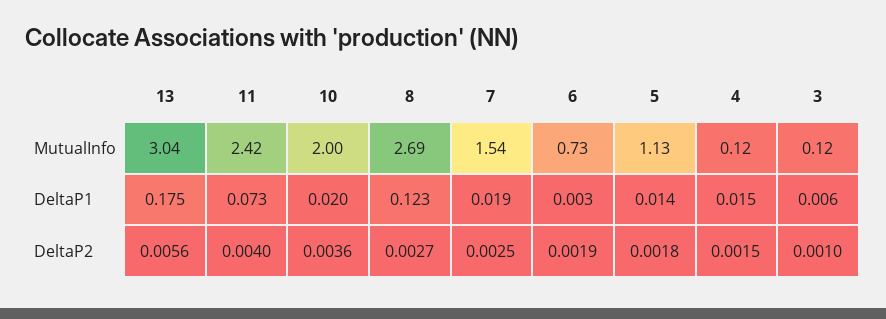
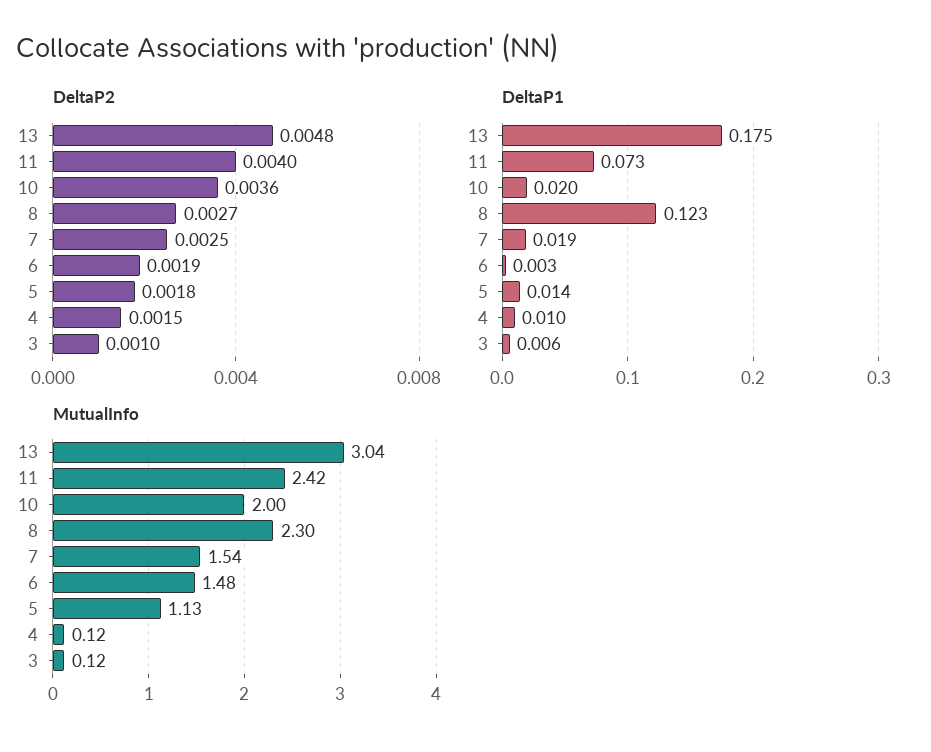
  {
    "MutualInfo": {
      "13": 3.04,
      "11": 2.42,
      "10": 2,
-     "8": 2.69,
+     "8": 2.3,
      "7": 1.54,
-     "6": 0.73,
+     "6": 1.48,
      "5": 1.13,
      "4": 0.12,
      "3": 0.12
    },
    "DeltaP1": {
      "13": 0.175,
      "11": 0.073,
      "10": 0.02,
      "8": 0.123,
      "7": 0.019,
      "6": 0.003,
      "5": 0.014,
-     "4": 0.015,
+     "4": 0.01,
      "3": 0.006
    },
    "DeltaP2": {
-     "13": 0.0056,
+     "13": 0.0048,
      "11": 0.004,
      "10": 0.0036,
      "8": 0.0027,
      "7": 0.0025,
      "6": 0.0019,
      "5": 0.0018,
      "4": 0.0015,
      "3": 0.001
    }
  }

